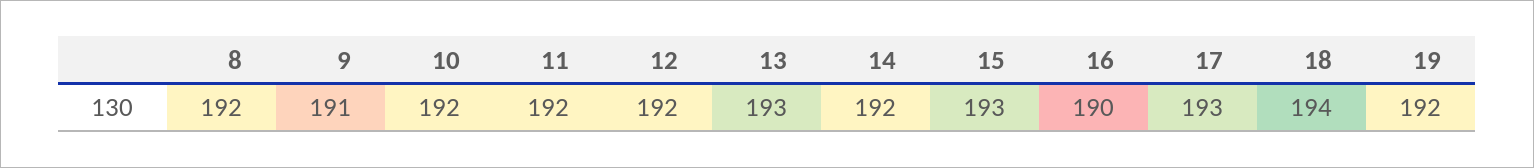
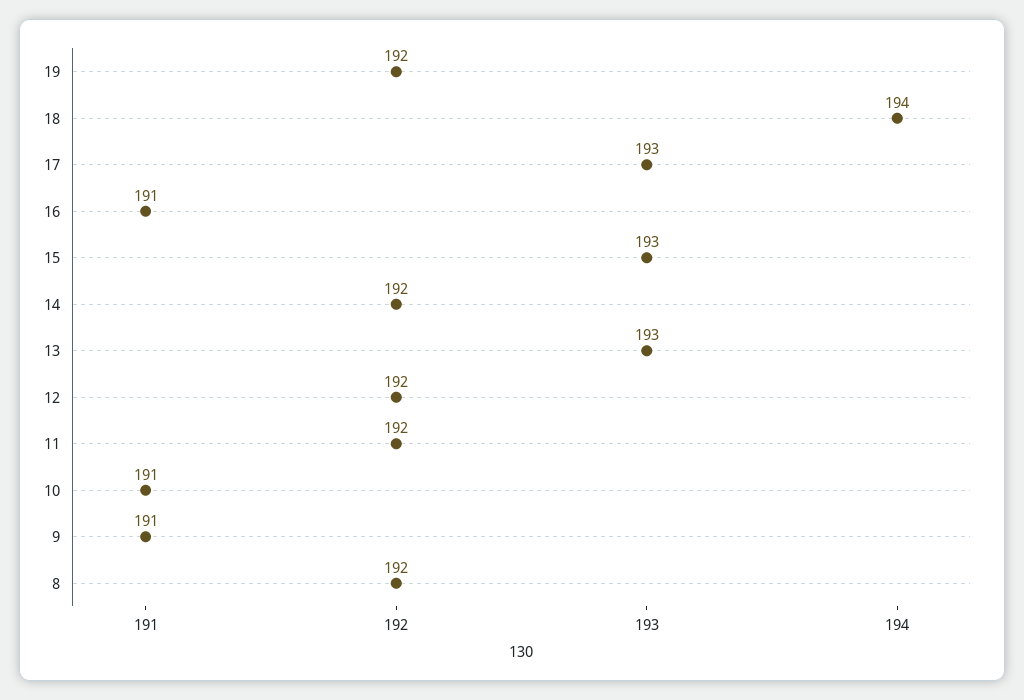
  {
    "8": 192,
    "9": 191,
-   "10": 192,
+   "10": 191,
    "11": 192,
    "12": 192,
    "13": 193,
    "14": 192,
    "15": 193,
-   "16": 190,
+   "16": 191,
    "17": 193,
    "18": 194,
    "19": 192
  }

